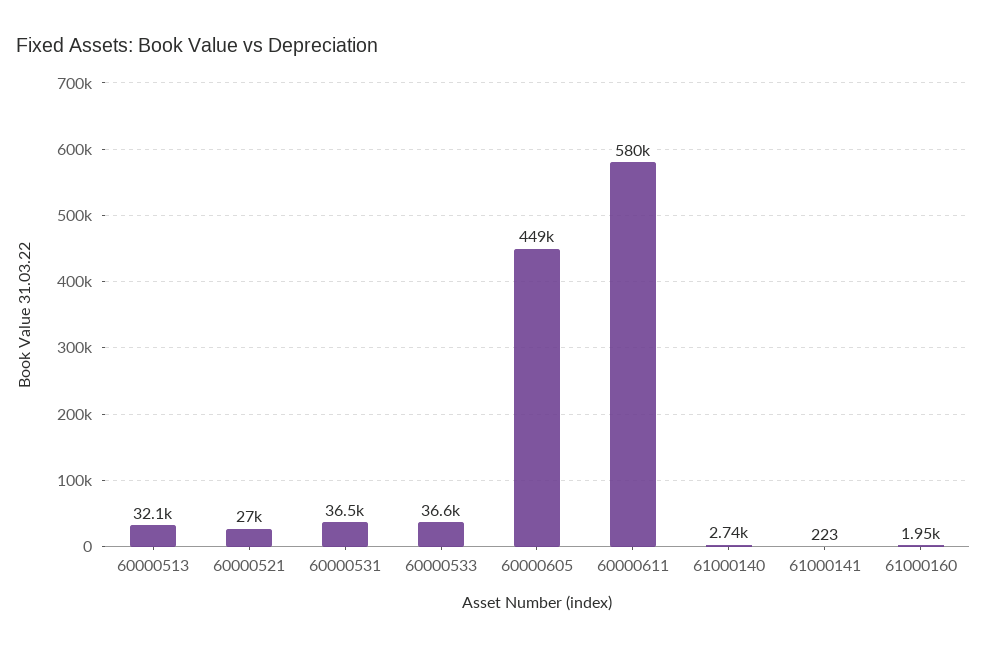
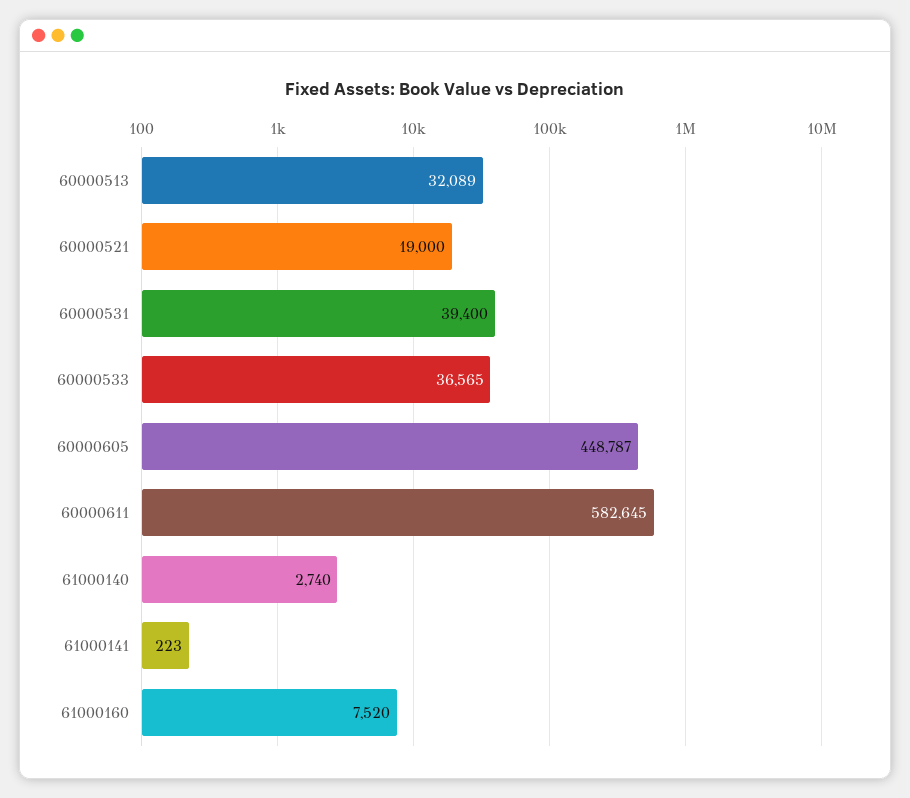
  {
    "60000513": 32089,
-   "60000521": 27000,
+   "60000521": 19000,
-   "60000531": 36500,
+   "60000531": 39400,
    "60000533": 36565,
    "60000605": 448787,
-   "60000611": 580000,
+   "60000611": 582645,
    "61000140": 2740,
    "61000141": 223,
-   "61000160": 1950
+   "61000160": 7520
  }

